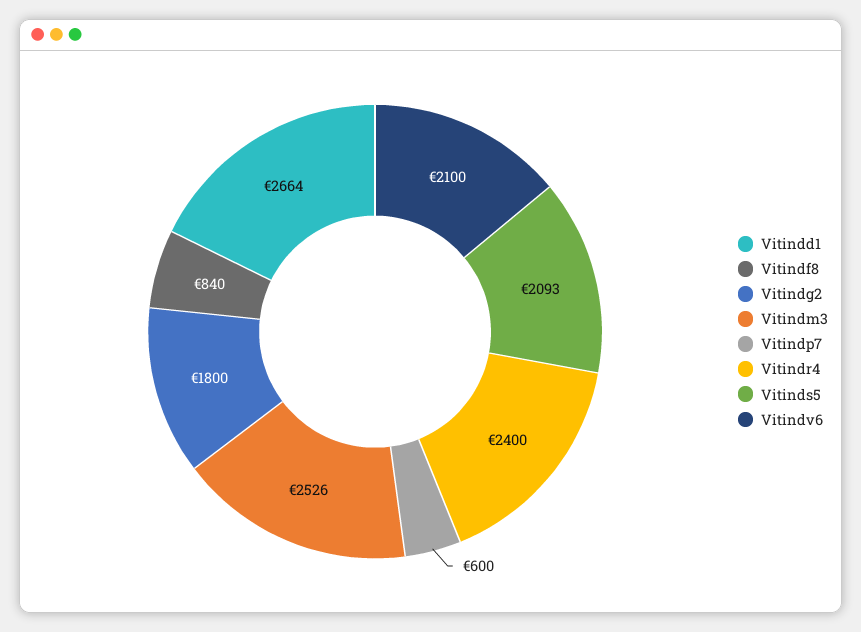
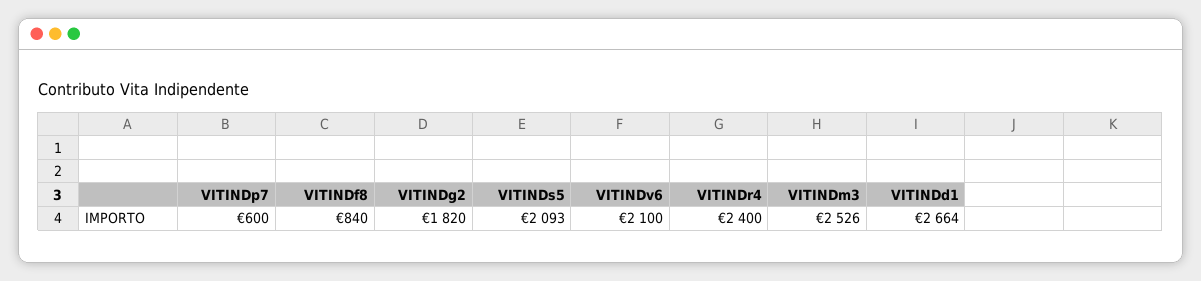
  {
    "Vitindd1": 2664,
    "Vitindf8": 840,
-   "Vitindg2": 1800,
+   "Vitindg2": 1820,
    "Vitindm3": 2526,
    "Vitindp7": 600,
    "Vitindr4": 2400,
    "Vitinds5": 2093,
    "Vitindv6": 2100
  }

